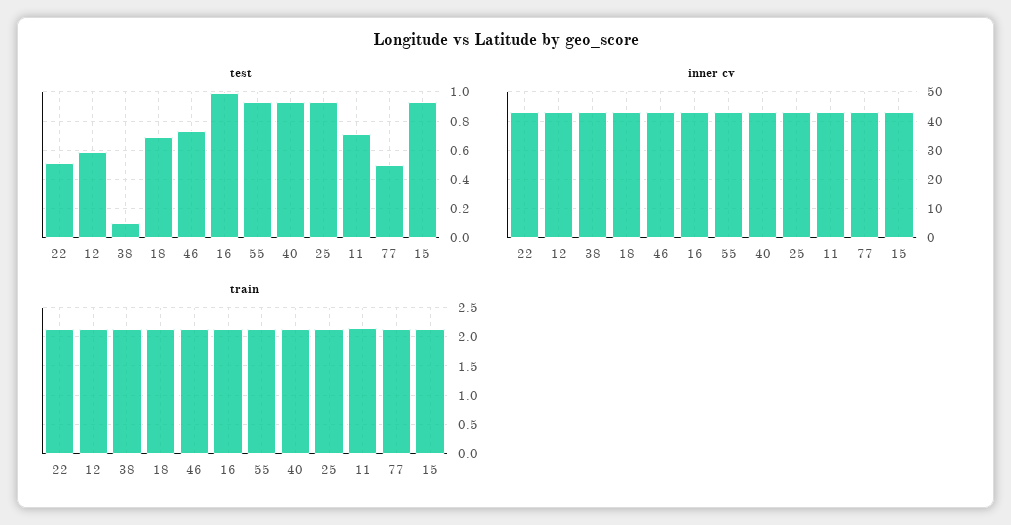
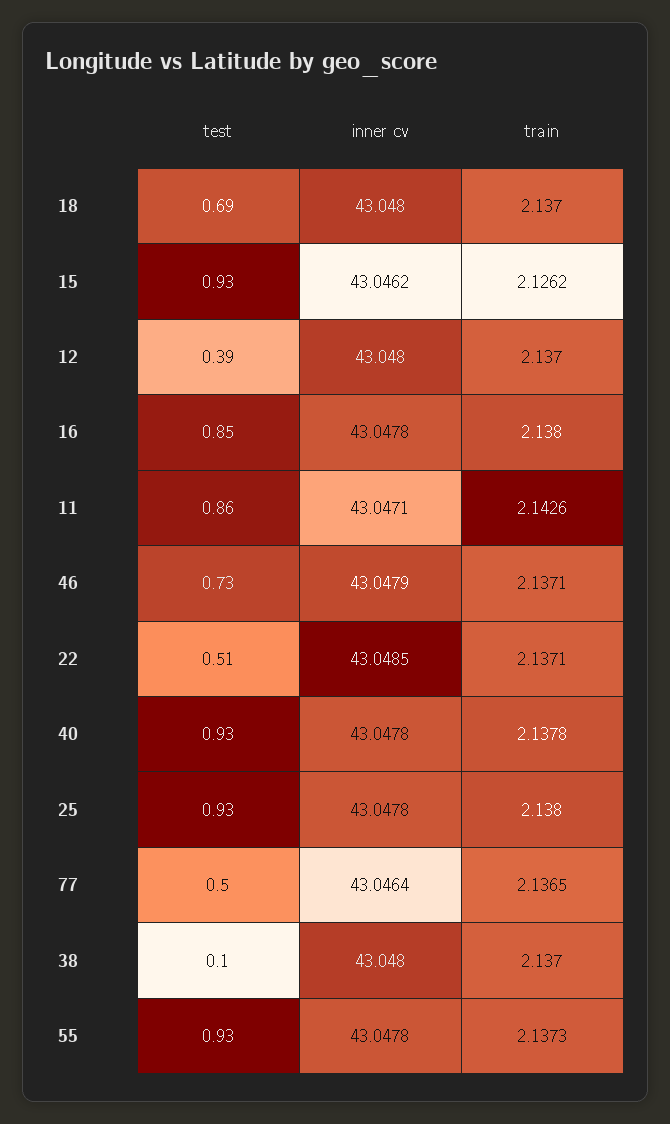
  {
    "test": {
      "22": 0.51,
-     "12": 0.6,
+     "12": 0.39,
      "38": 0.1,
      "18": 0.69,
      "46": 0.73,
-     "16": 1,
+     "16": 0.85,
      "55": 0.93,
      "40": 0.93,
      "25": 0.93,
-     "11": 0.7,
+     "11": 0.86,
      "77": 0.5,
      "15": 0.93
    },
    "inner cv": {
      "22": 43.0485,
      "12": 43.048,
      "38": 43.048,
      "18": 43.048,
      "46": 43.0479,
      "16": 43.0478,
      "55": 43.0478,
      "40": 43.0478,
      "25": 43.0478,
      "11": 43.0471,
      "77": 43.0464,
      "15": 43.0462
    },
    "train": {
      "22": 2.1371,
      "12": 2.137,
      "38": 2.137,
      "18": 2.137,
      "46": 2.1371,
      "16": 2.138,
      "55": 2.1373,
      "40": 2.1378,
      "25": 2.138,
      "11": 2.1426,
      "77": 2.1365,
      "15": 2.1262
    }
  }

